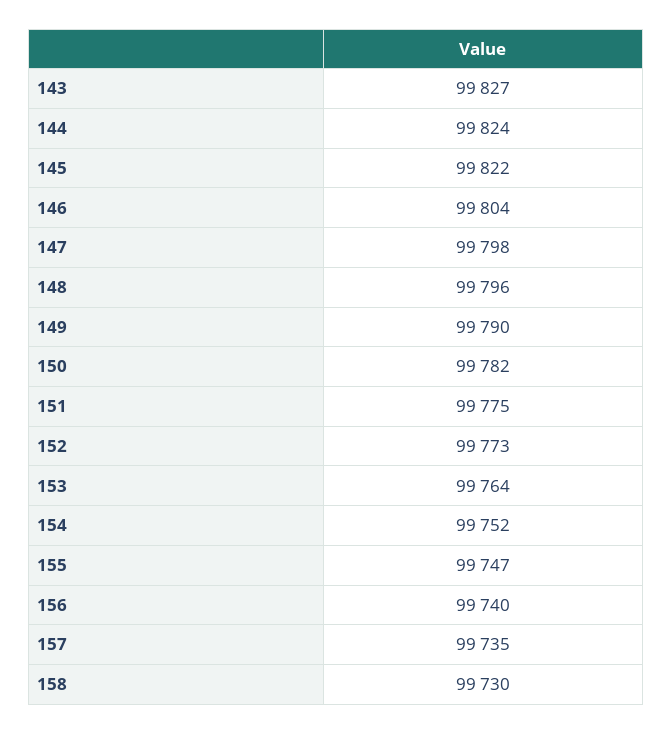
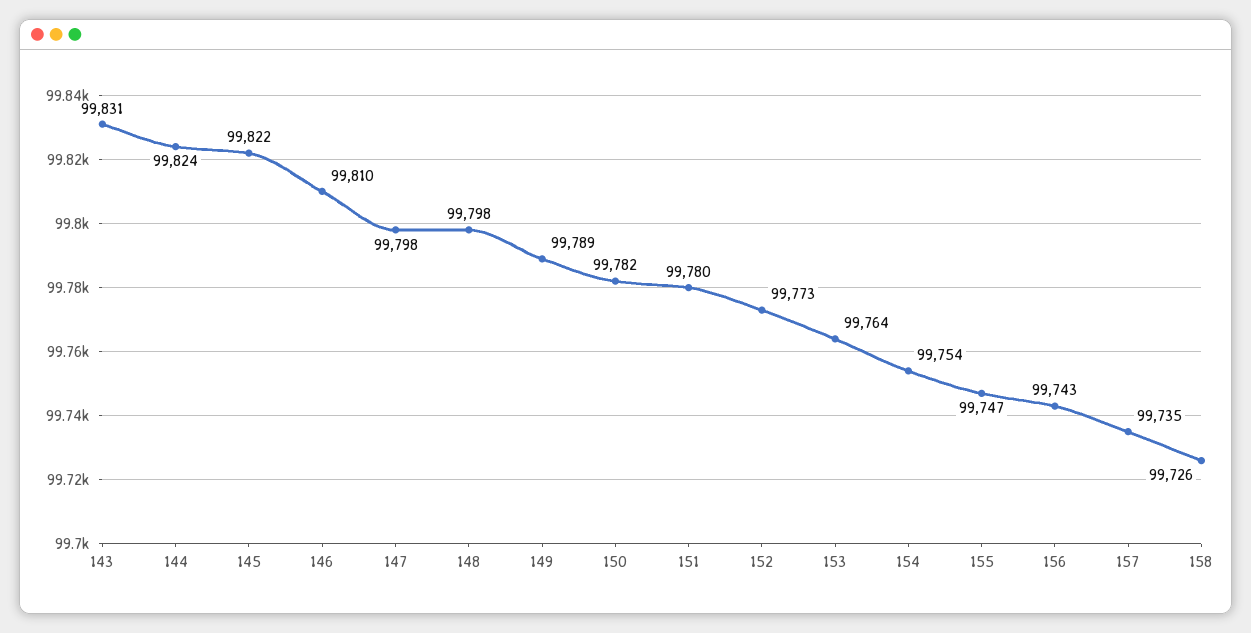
  {
-   "143": 99827,
+   "143": 99831,
    "144": 99824,
    "145": 99822,
-   "146": 99804,
+   "146": 99810,
    "147": 99798,
-   "148": 99796,
+   "148": 99798,
-   "149": 99790,
+   "149": 99789,
    "150": 99782,
-   "151": 99775,
+   "151": 99780,
    "152": 99773,
    "153": 99764,
-   "154": 99752,
+   "154": 99754,
    "155": 99747,
-   "156": 99740,
+   "156": 99743,
    "157": 99735,
-   "158": 99730
+   "158": 99726
  }

